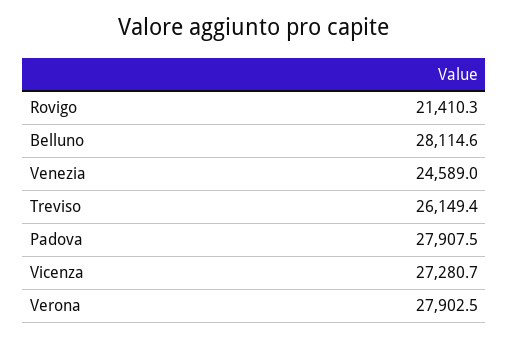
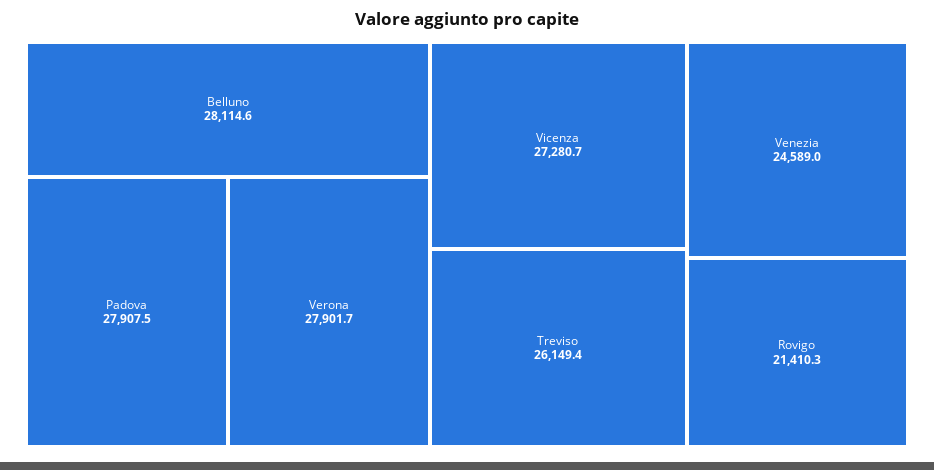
  {
    "Rovigo": 21410.3,
    "Belluno": 28114.6,
    "Venezia": 24589,
    "Treviso": 26149.4,
    "Padova": 27907.5,
    "Vicenza": 27280.7,
-   "Verona": 27902.5
+   "Verona": 27901.7
  }

